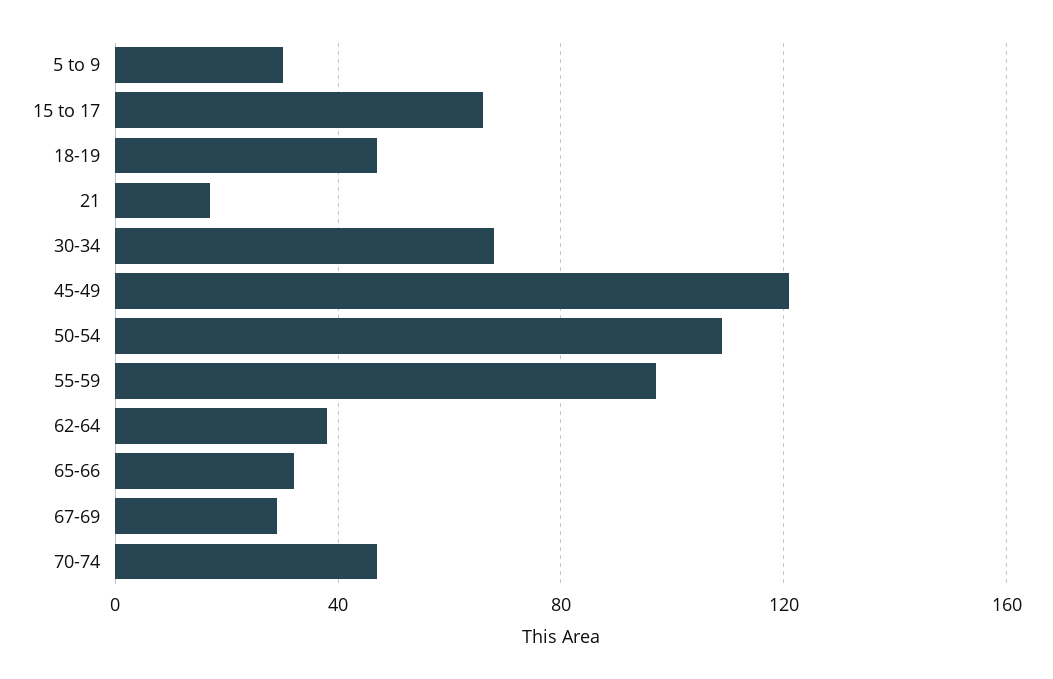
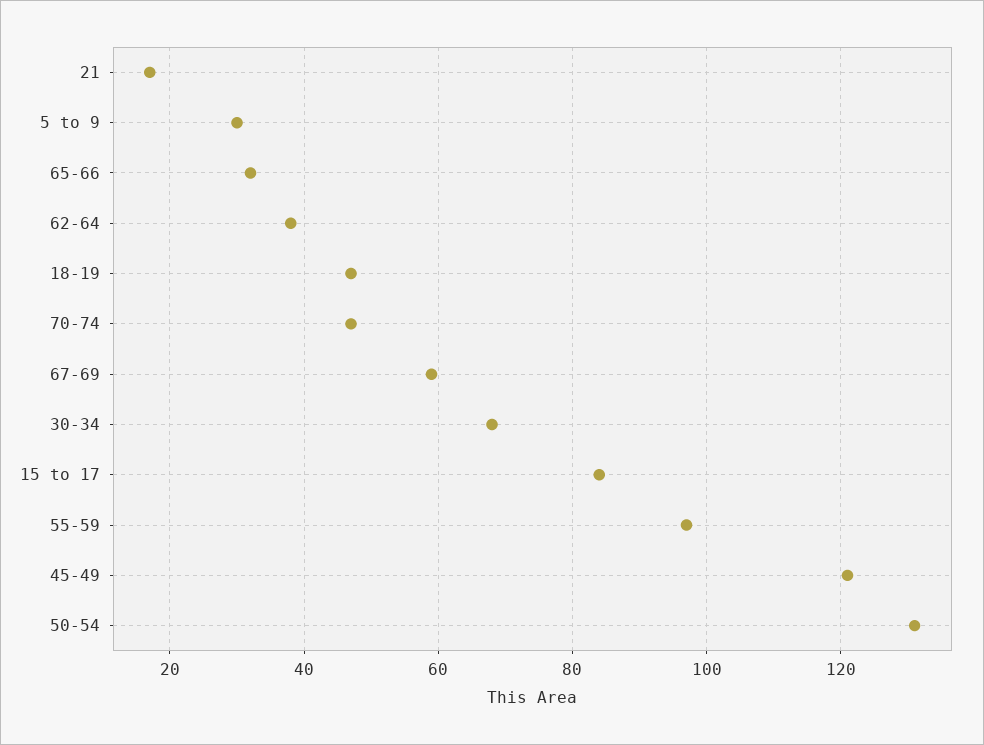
  {
    "5 to 9": 30,
-   "15 to 17": 65,
+   "15 to 17": 85,
    "18-19": 45,
    "21": 15,
    "30-34": 70,
    "45-49": 120,
-   "50-54": 110,
+   "50-54": 130,
    "55-59": 95,
    "62-64": 40,
    "65-66": 30,
-   "67-69": 30,
+   "67-69": 60,
    "70-74": 45
  }

